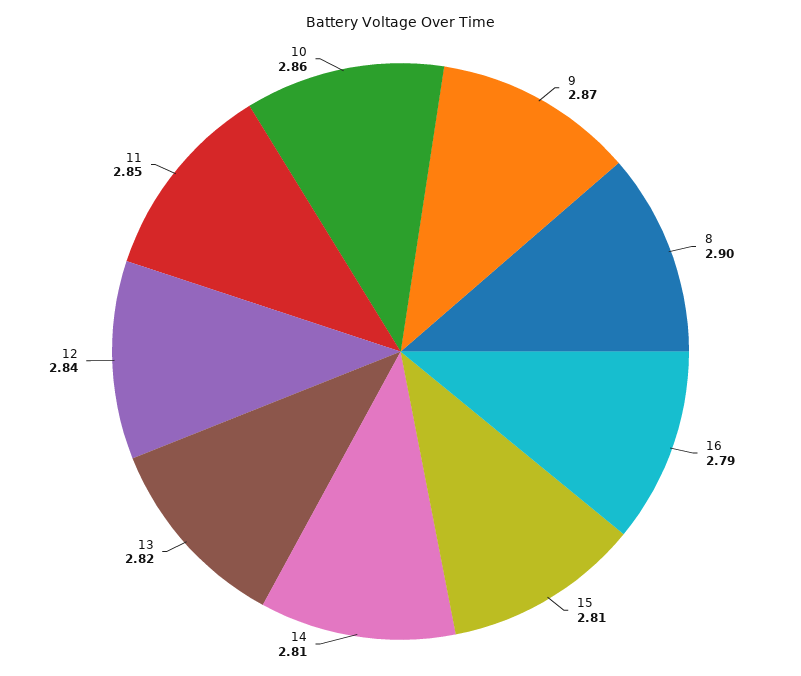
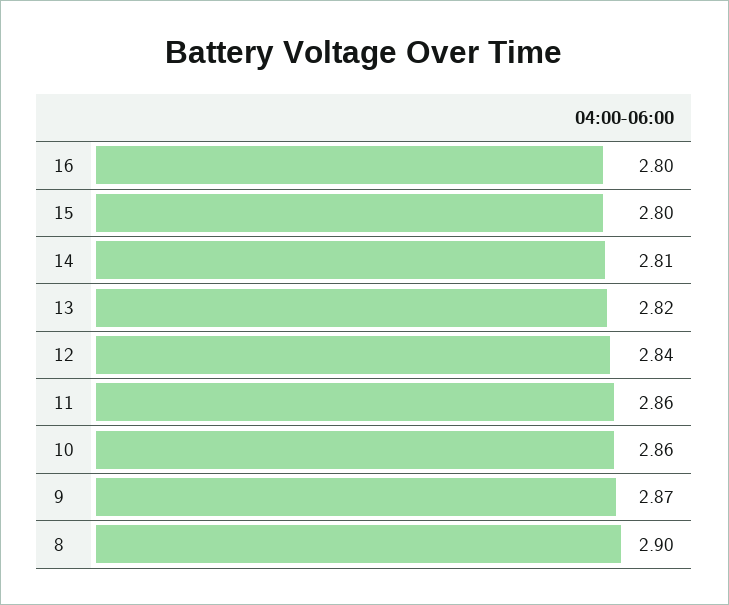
  {
    "9": 2.87,
    "8": 2.9,
-   "16": 2.79,
+   "16": 2.8,
-   "15": 2.81,
+   "15": 2.8,
    "14": 2.81,
    "13": 2.82,
    "12": 2.84,
-   "11": 2.85,
+   "11": 2.86,
    "10": 2.86
  }

